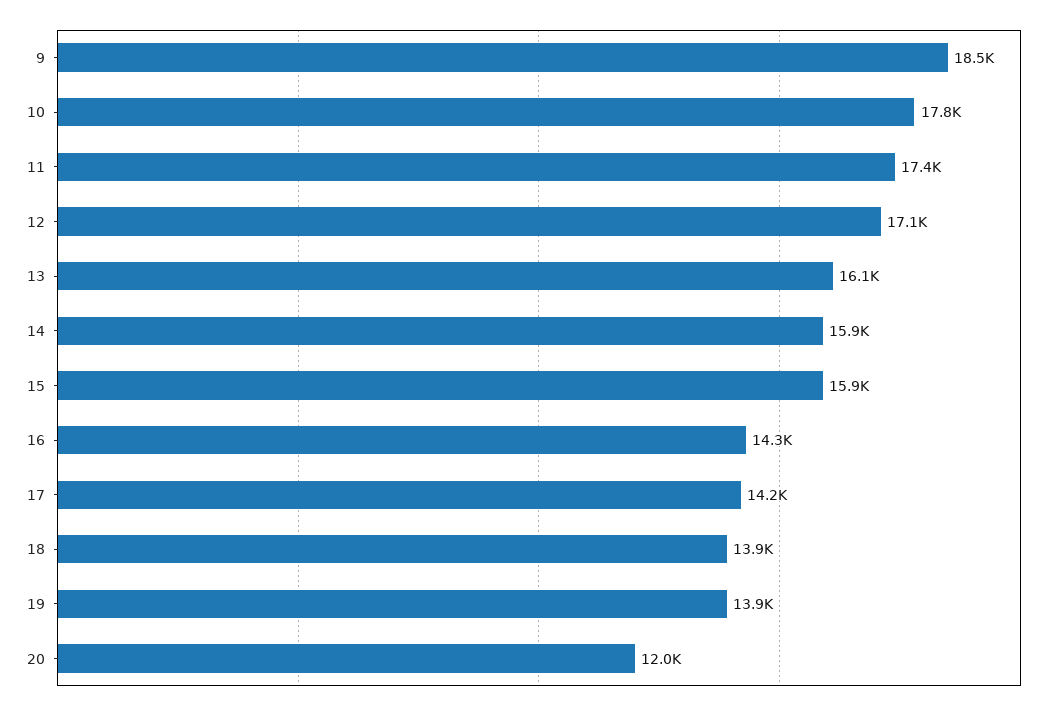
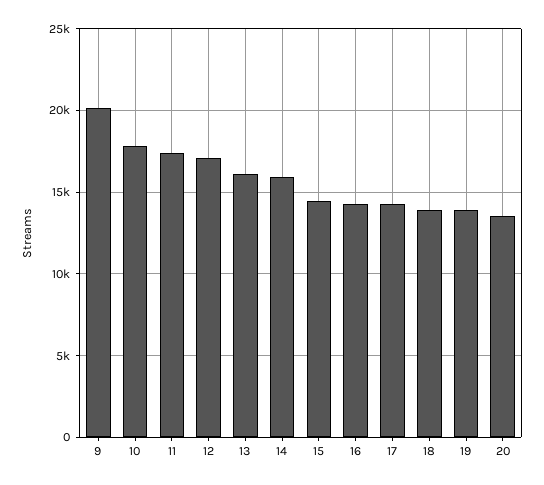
  {
-   "9": 18500,
+   "9": 20000,
    "10": 17800,
    "11": 17400,
    "12": 17100,
    "13": 16100,
    "14": 15900,
-   "15": 15900,
+   "15": 14500,
    "16": 14300,
    "17": 14200,
    "18": 13900,
    "19": 13900,
-   "20": 12000
+   "20": 13500
  }

